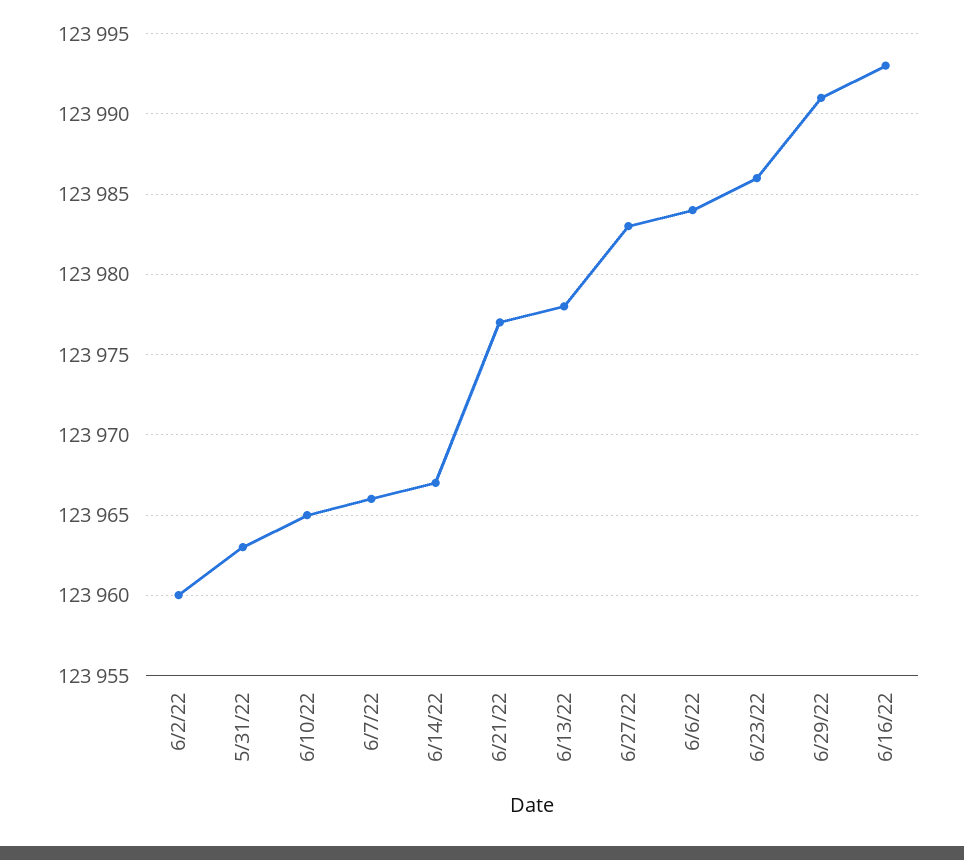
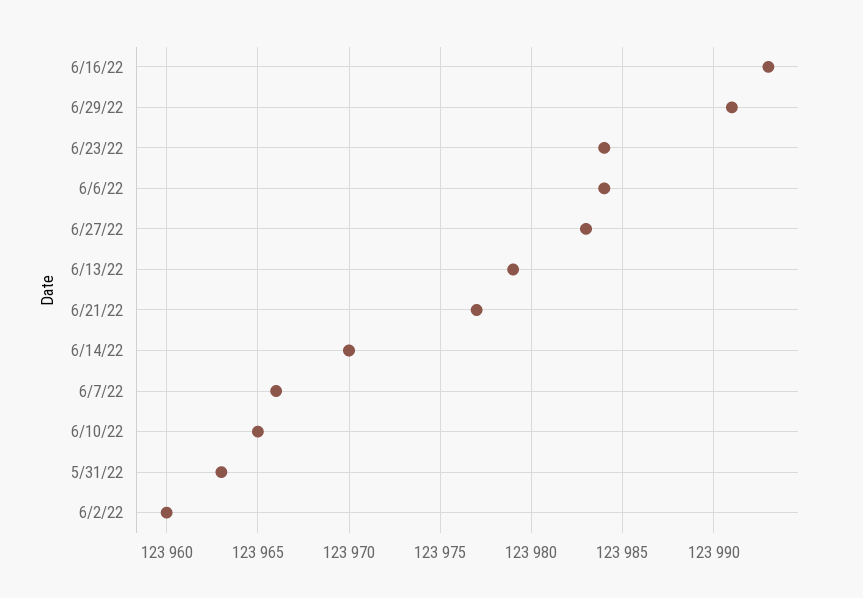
  {
    "6/2/22": 123960,
    "5/31/22": 123963,
    "6/10/22": 123965,
    "6/7/22": 123966,
-   "6/14/22": 123967,
+   "6/14/22": 123970,
    "6/21/22": 123977,
-   "6/13/22": 123978,
+   "6/13/22": 123979,
    "6/27/22": 123983,
    "6/6/22": 123984,
-   "6/23/22": 123986,
+   "6/23/22": 123984,
    "6/29/22": 123991,
    "6/16/22": 123993
  }

